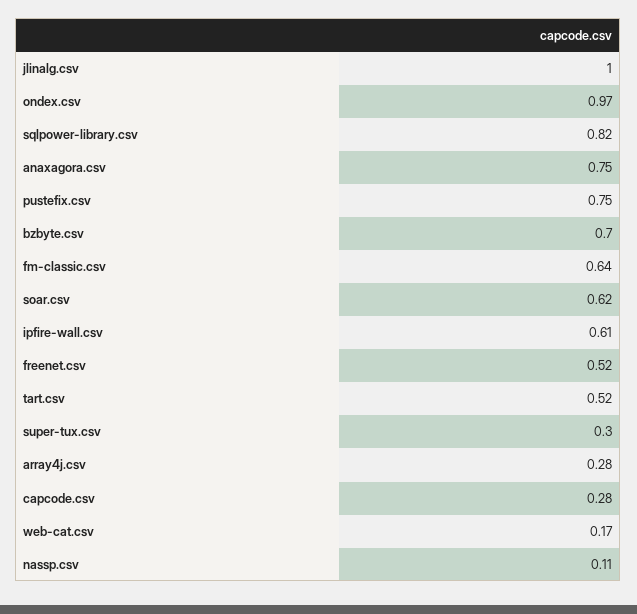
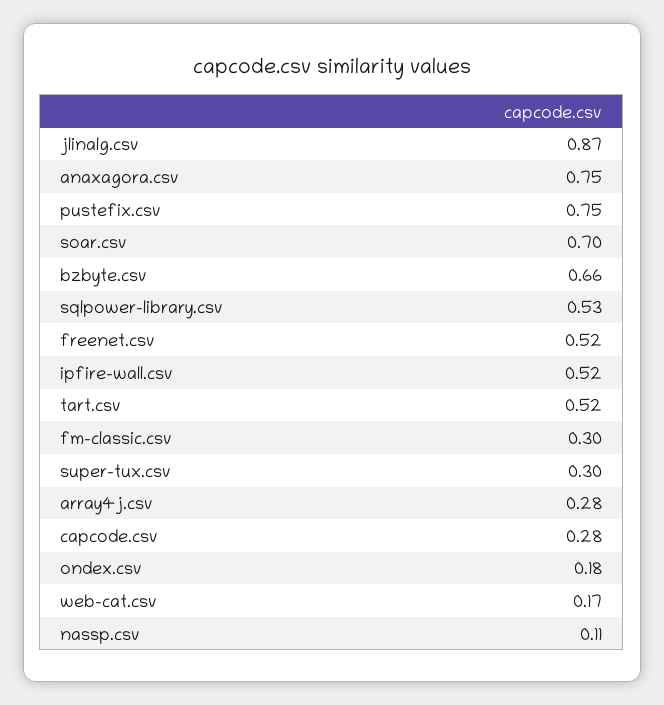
  {
-   "jlinalg.csv": 1,
+   "jlinalg.csv": 0.87,
-   "ondex.csv": 0.97,
+   "ondex.csv": 0.18,
-   "sqlpower-library.csv": 0.82,
+   "sqlpower-library.csv": 0.53,
    "anaxagora.csv": 0.75,
    "pustefix.csv": 0.75,
-   "bzbyte.csv": 0.7,
+   "bzbyte.csv": 0.66,
-   "fm-classic.csv": 0.64,
+   "fm-classic.csv": 0.3,
-   "soar.csv": 0.62,
+   "soar.csv": 0.7,
-   "ipfire-wall.csv": 0.61,
+   "ipfire-wall.csv": 0.52,
    "freenet.csv": 0.52,
    "tart.csv": 0.52,
    "super-tux.csv": 0.3,
    "array4j.csv": 0.28,
    "capcode.csv": 0.28,
    "web-cat.csv": 0.17,
    "nassp.csv": 0.11
  }

